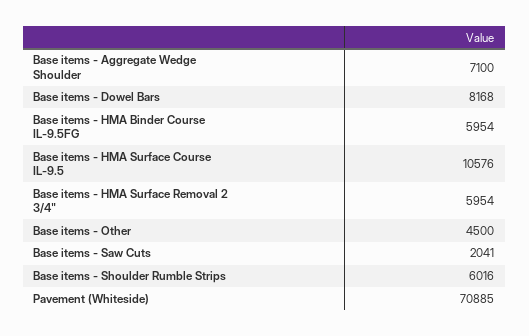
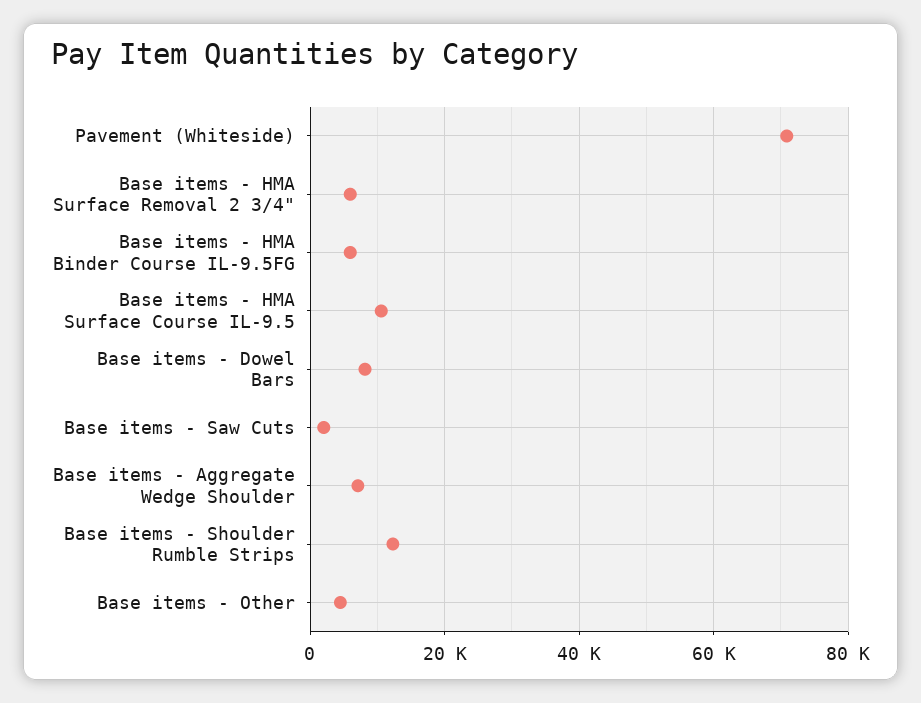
  {
    "Base items - Aggregate Wedge Shoulder": 7100,
    "Base items - Dowel Bars": 8168,
    "Base items - HMA Binder Course IL-9.5FG": 5954,
    "Base items - HMA Surface Course IL-9.5": 10576,
    "Base items - HMA Surface Removal 2 3/4\"": 5954,
    "Base items - Other": 4500,
    "Base items - Saw Cuts": 2041,
-   "Base items - Shoulder Rumble Strips": 6016,
+   "Base items - Shoulder Rumble Strips": 12000,
    "Pavement (Whiteside)": 70885
  }

